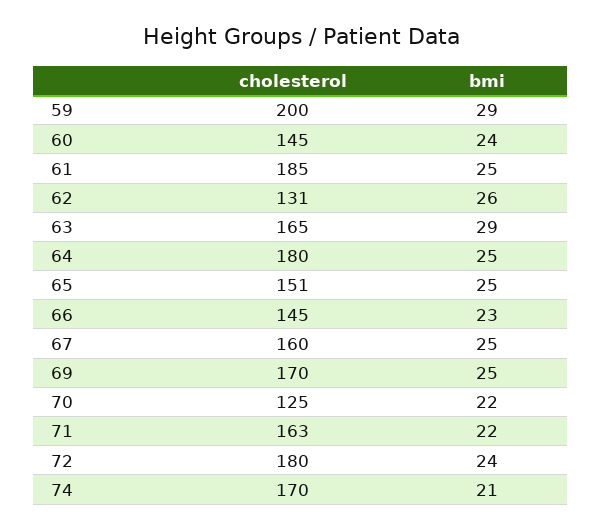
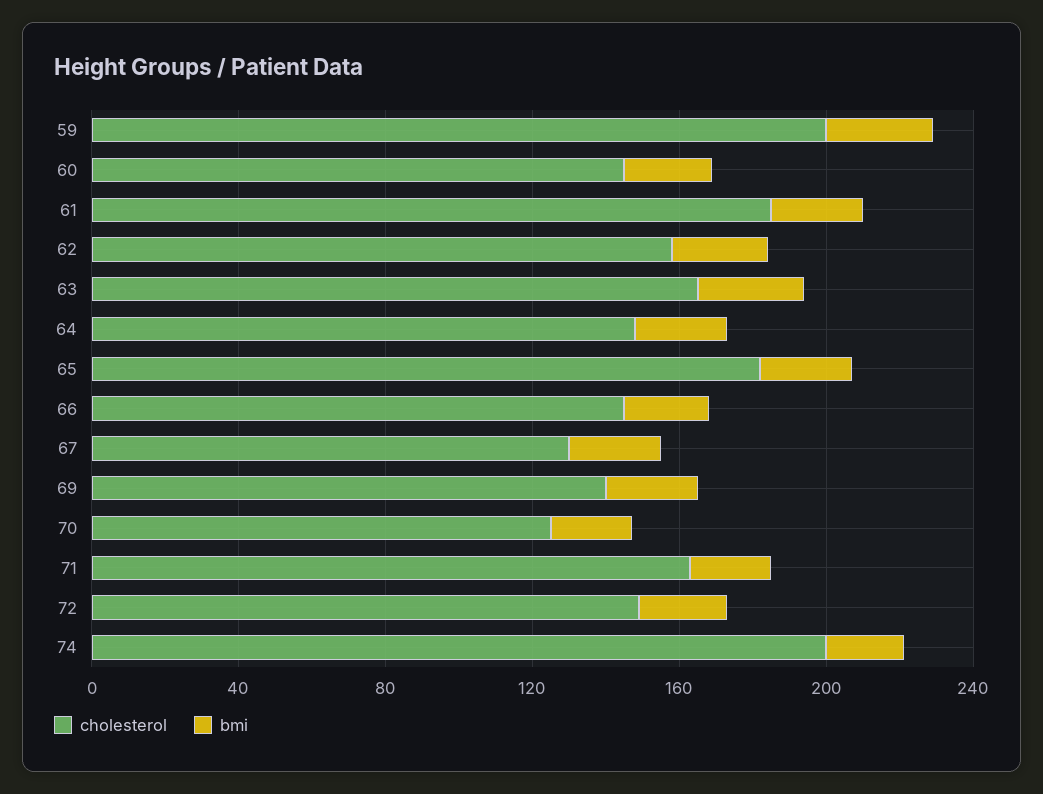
  {
    "cholesterol": {
      "59": 200,
      "60": 145,
      "61": 185,
-     "62": 131,
+     "62": 160,
      "63": 165,
-     "64": 180,
+     "64": 150,
-     "65": 151,
+     "65": 180,
      "66": 145,
-     "67": 160,
+     "67": 130,
-     "69": 170,
+     "69": 140,
      "70": 125,
      "71": 163,
-     "72": 180,
+     "72": 150,
-     "74": 170
+     "74": 200
    },
    "bmi": {
      "59": 29,
      "60": 24,
      "61": 25,
      "62": 26,
      "63": 29,
      "64": 25,
      "65": 25,
      "66": 23,
      "67": 25,
      "69": 25,
      "70": 22,
      "71": 22,
      "72": 24,
      "74": 21
    }
  }

